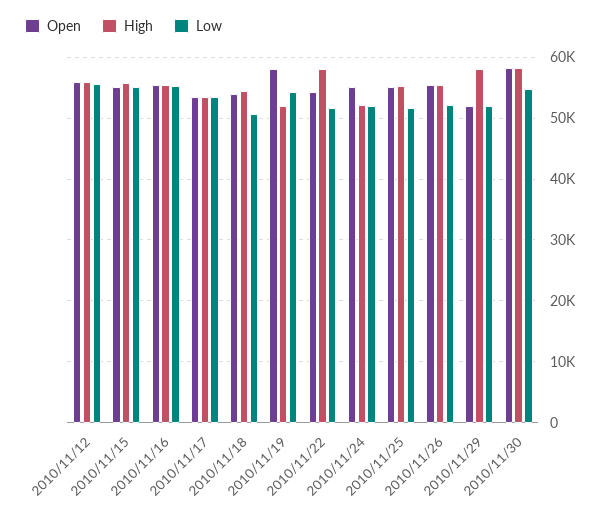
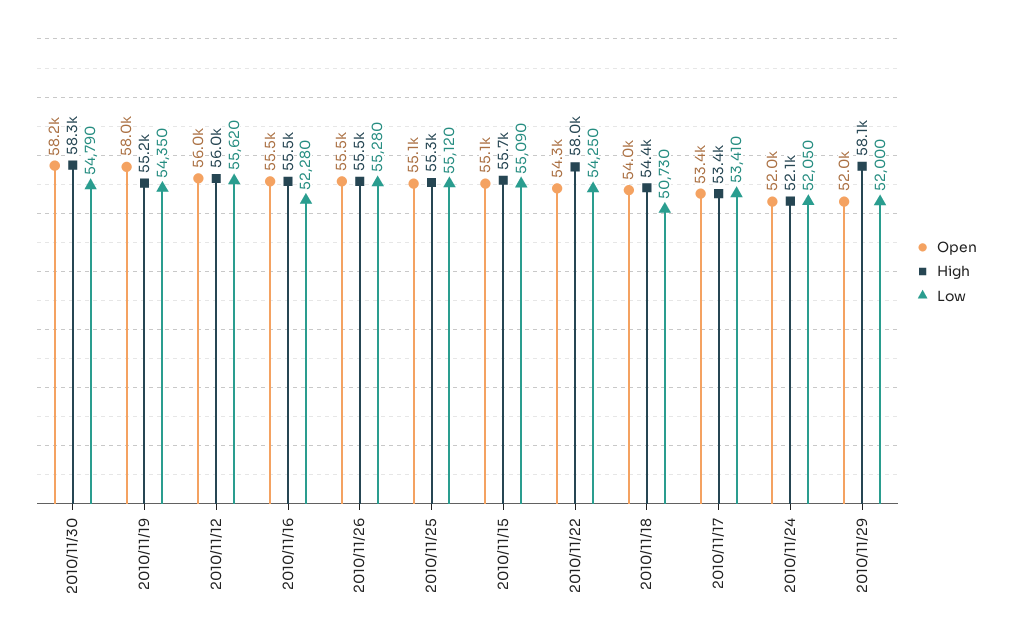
  {
    "Open": {
      "2010/11/12": 56000,
      "2010/11/15": 55100,
      "2010/11/16": 55500,
      "2010/11/17": 53400,
      "2010/11/18": 54000,
      "2010/11/19": 58000,
      "2010/11/22": 54300,
-     "2010/11/24": 55000,
+     "2010/11/24": 52000,
      "2010/11/25": 55100,
      "2010/11/26": 55500,
      "2010/11/29": 52000,
      "2010/11/30": 58200
    },
    "High": {
      "2010/11/12": 56000,
      "2010/11/15": 55700,
      "2010/11/16": 55500,
      "2010/11/17": 53400,
      "2010/11/18": 54400,
-     "2010/11/19": 52000,
+     "2010/11/19": 55200,
      "2010/11/22": 58000,
      "2010/11/24": 52100,
      "2010/11/25": 55300,
      "2010/11/26": 55500,
      "2010/11/29": 58100,
      "2010/11/30": 58300
    },
    "Low": {
      "2010/11/12": 55620,
      "2010/11/15": 55090,
-     "2010/11/16": 55000,
+     "2010/11/16": 52280,
      "2010/11/17": 53410,
      "2010/11/18": 50730,
      "2010/11/19": 54350,
-     "2010/11/22": 52000,
+     "2010/11/22": 54250,
      "2010/11/24": 52050,
-     "2010/11/25": 52000,
+     "2010/11/25": 55120,
-     "2010/11/26": 52000,
+     "2010/11/26": 55280,
      "2010/11/29": 52000,
      "2010/11/30": 54790
    }
  }

